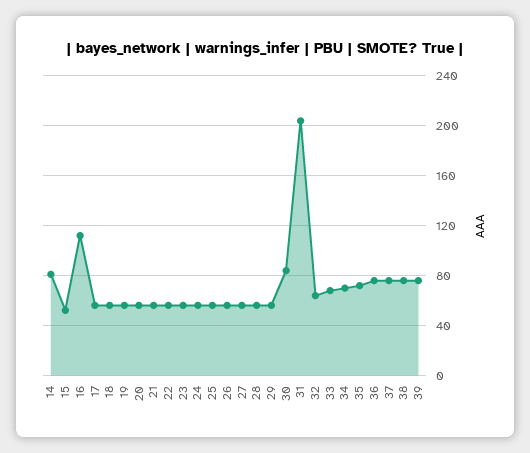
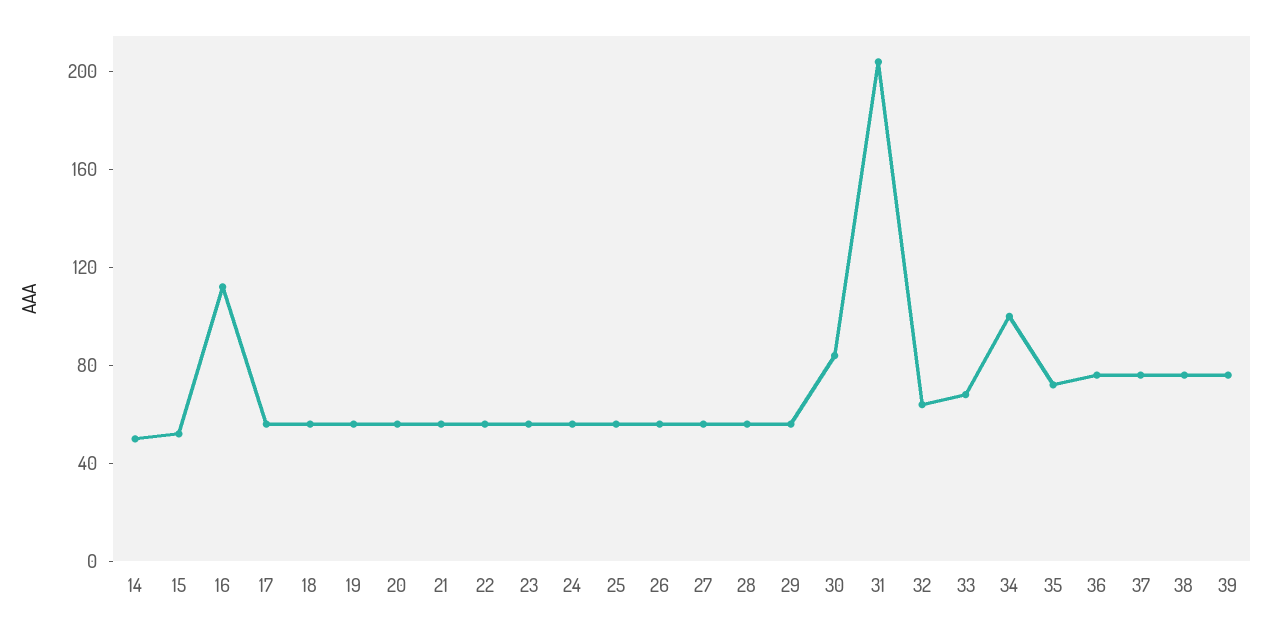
  {
-   "14": 80,
+   "14": 50,
    "15": 50,
    "16": 110,
    "17": 55,
    "18": 55,
    "19": 55,
    "20": 55,
    "21": 55,
    "22": 55,
    "23": 55,
    "24": 55,
    "25": 55,
    "26": 55,
    "27": 55,
    "28": 55,
    "29": 55,
    "30": 85,
    "31": 205,
    "32": 65,
    "33": 70,
-   "34": 70,
+   "34": 100,
    "35": 70,
    "36": 75,
    "37": 75,
    "38": 75,
    "39": 75
  }

